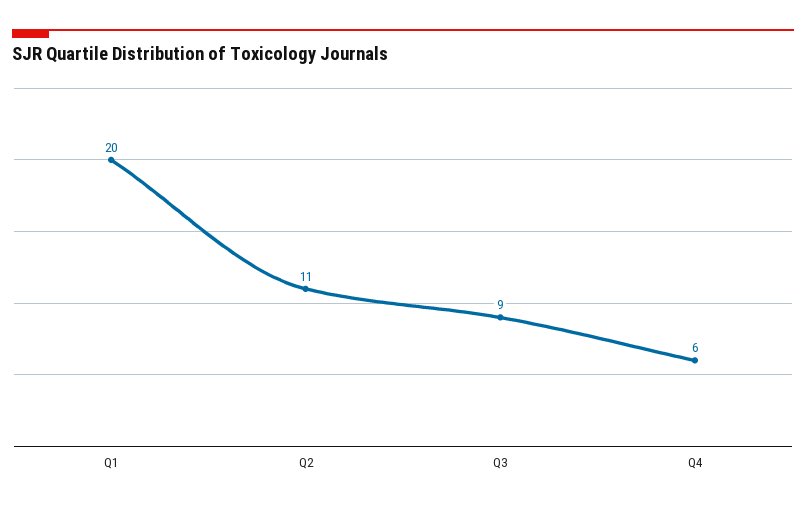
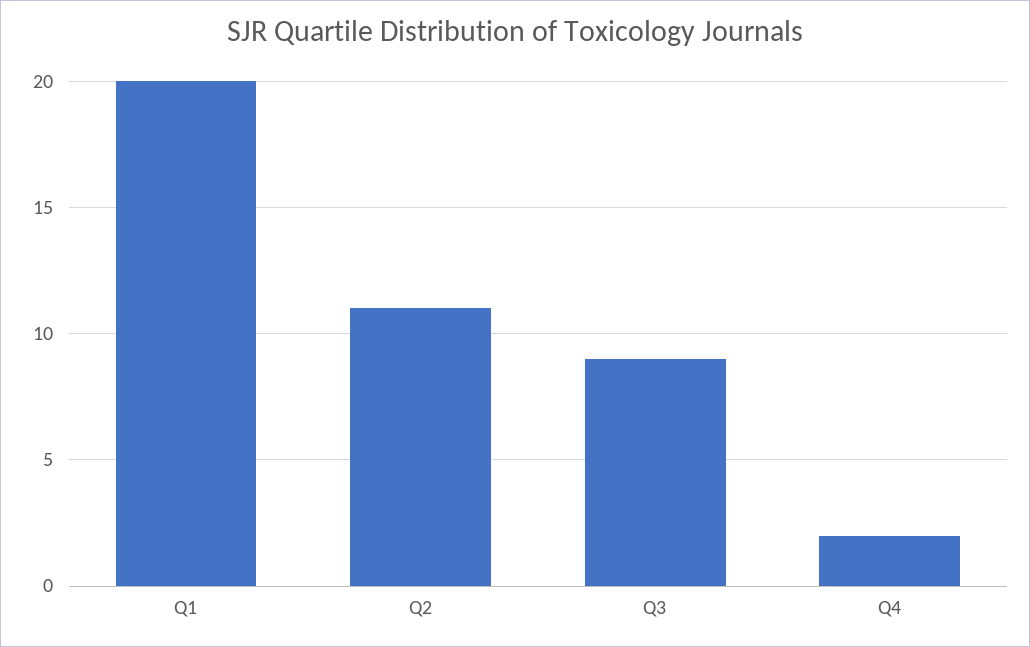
  {
    "Q1": 20,
    "Q2": 11,
    "Q3": 9,
-   "Q4": 6
+   "Q4": 2
  }

